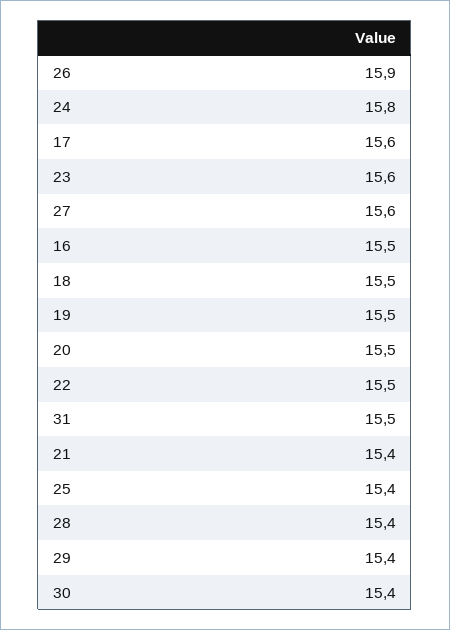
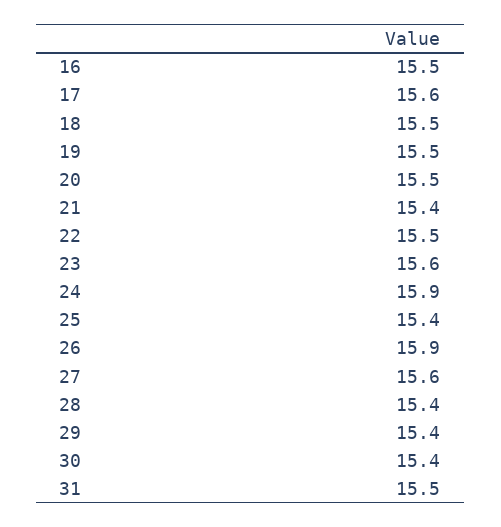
  {
    "26": 15.9,
-   "24": 15.8,
+   "24": 15.9,
    "17": 15.6,
    "23": 15.6,
    "27": 15.6,
    "16": 15.5,
    "18": 15.5,
    "19": 15.5,
    "20": 15.5,
    "22": 15.5,
    "31": 15.5,
    "21": 15.4,
    "25": 15.4,
    "28": 15.4,
    "29": 15.4,
    "30": 15.4
  }

